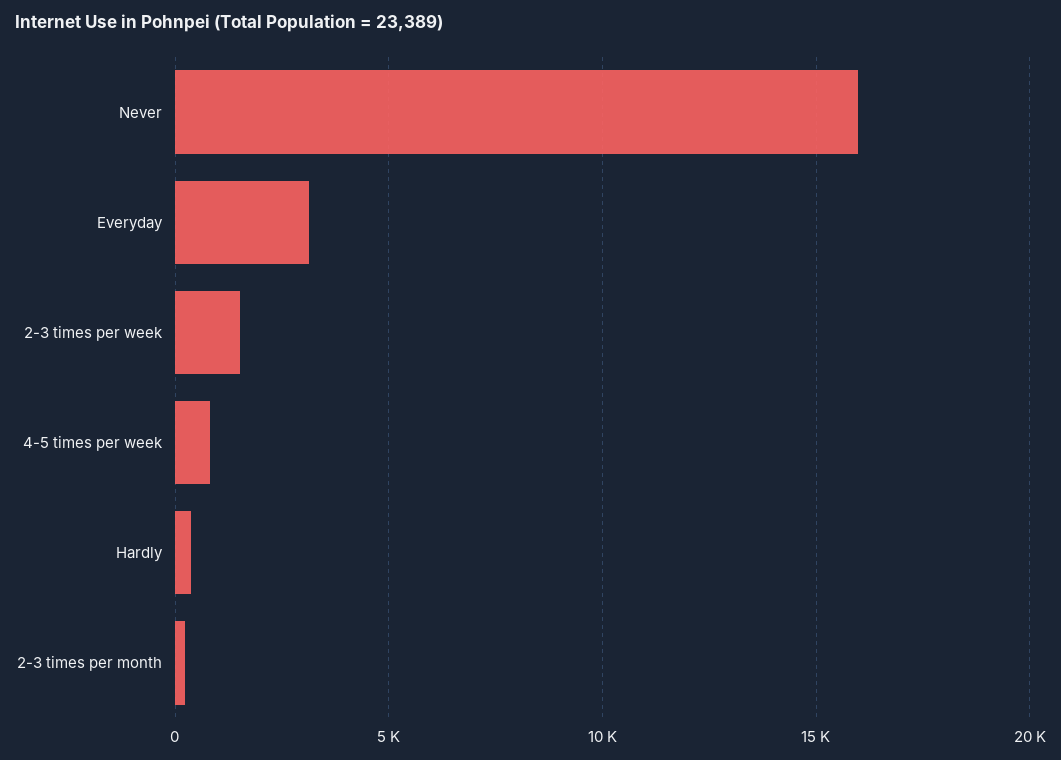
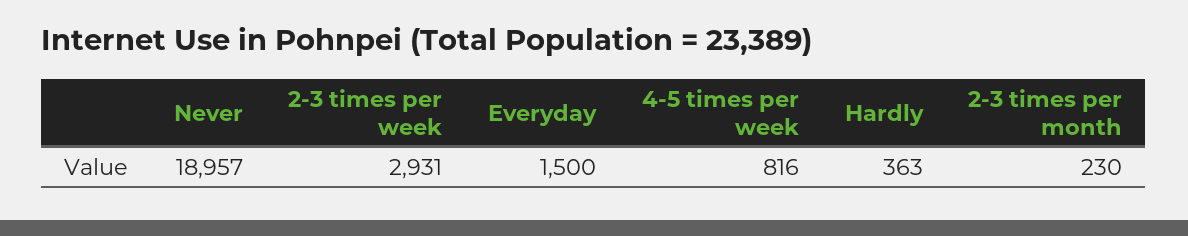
  {
-   "Never": 16000,
+   "Never": 18957,
-   "Everyday": 3000,
+   "Everyday": 1500,
-   "2-3 times per week": 1500,
+   "2-3 times per week": 2931,
    "4-5 times per week": 816,
    "Hardly": 363,
    "2-3 times per month": 230
  }

